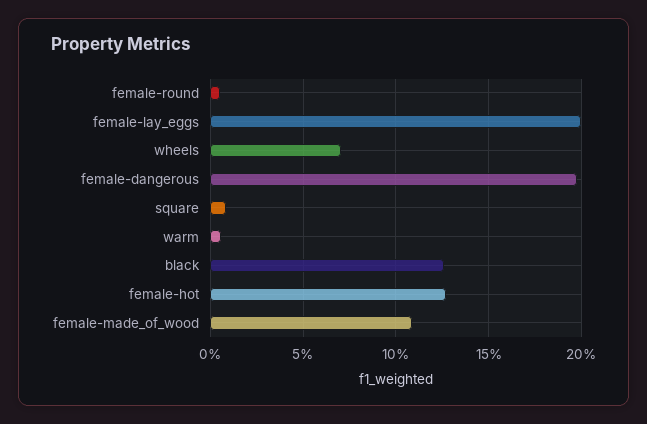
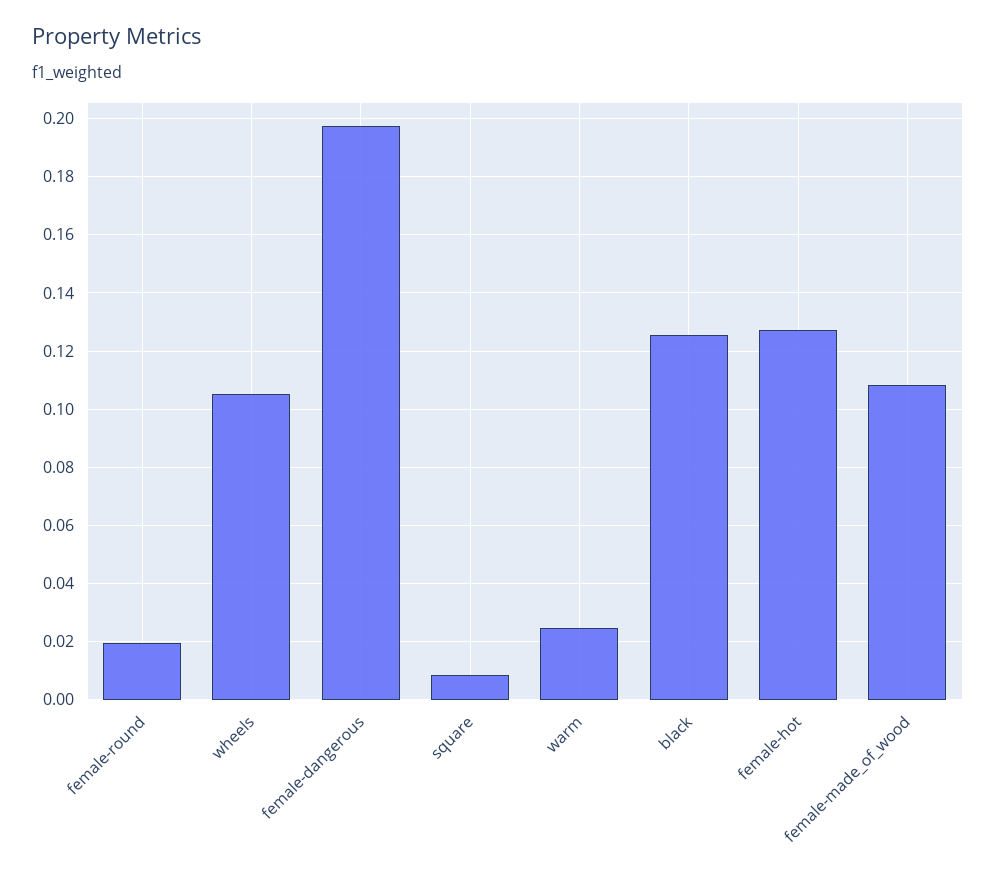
  {
-   "female-round": 0.005,
+   "female-round": 0.02,
-   "female-lay_eggs": 0.2,
-   "wheels": 0.07,
+   "wheels": 0.105,
    "female-dangerous": 0.1975,
    "square": 0.0075,
-   "warm": 0.005,
+   "warm": 0.025,
    "black": 0.125,
    "female-hot": 0.1275,
    "female-made_of_wood": 0.1075
  }

